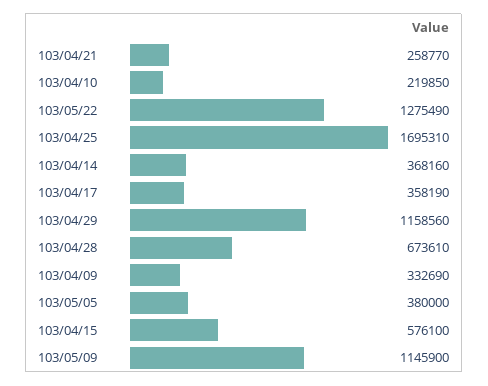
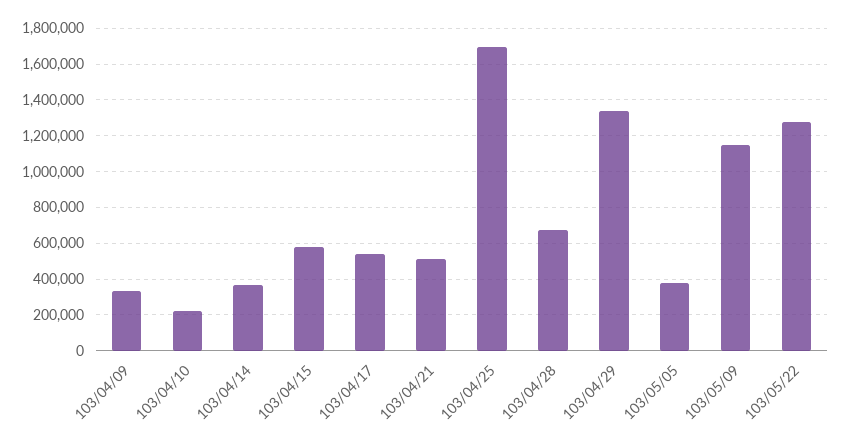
  {
-   "103/04/21": 258770,
+   "103/04/21": 500000,
    "103/04/10": 219850,
    "103/05/22": 1275490,
    "103/04/25": 1695310,
    "103/04/14": 368160,
-   "103/04/17": 358190,
+   "103/04/17": 550000,
-   "103/04/29": 1158560,
+   "103/04/29": 1350000,
    "103/04/28": 673610,
    "103/04/09": 332690,
    "103/05/05": 380000,
    "103/04/15": 576100,
    "103/05/09": 1145900
  }

